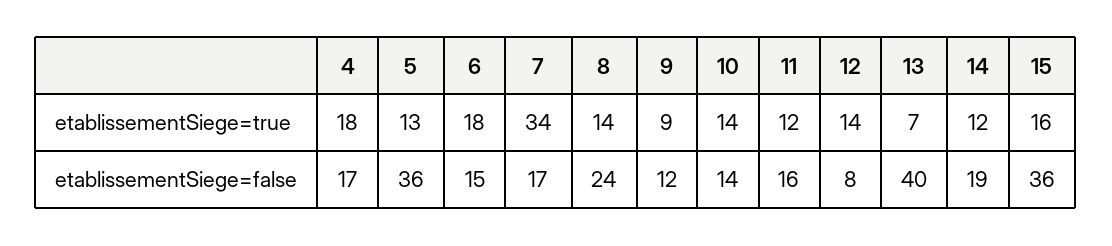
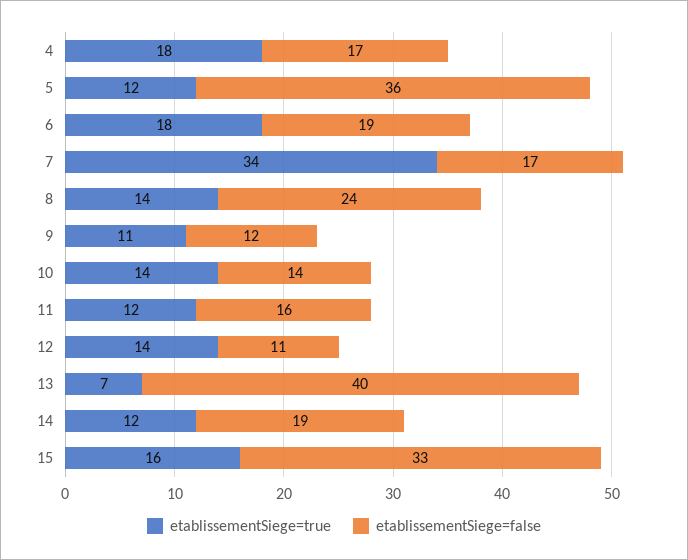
  {
    "etablissementSiege=true": {
      "4": 18,
-     "5": 13,
+     "5": 12,
      "6": 18,
      "7": 34,
      "8": 14,
-     "9": 9,
+     "9": 11,
      "10": 14,
      "11": 12,
      "12": 14,
      "13": 7,
      "14": 12,
      "15": 16
    },
    "etablissementSiege=false": {
      "4": 17,
      "5": 36,
-     "6": 15,
+     "6": 19,
      "7": 17,
      "8": 24,
      "9": 12,
      "10": 14,
      "11": 16,
-     "12": 8,
+     "12": 11,
      "13": 40,
      "14": 19,
-     "15": 36
+     "15": 33
    }
  }

